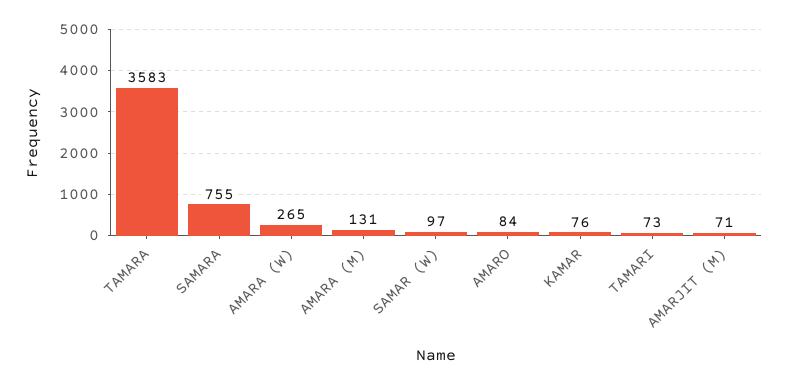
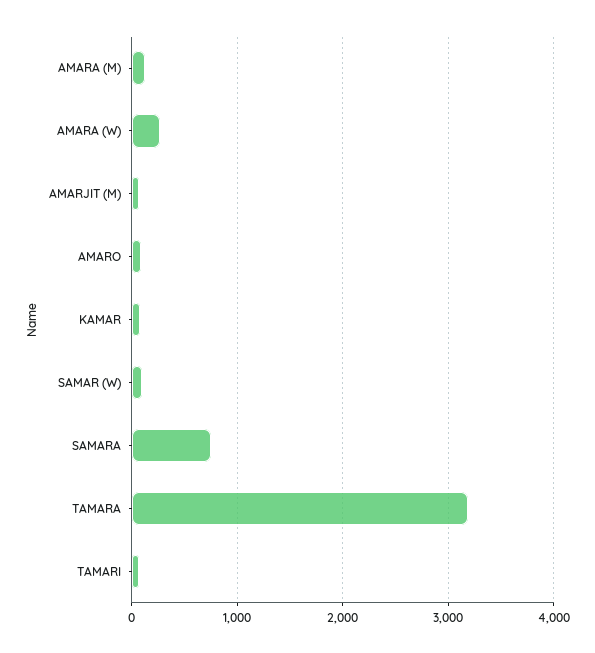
  {
-   "TAMARA": 3583,
+   "TAMARA": 3200,
    "SAMARA": 755,
    "AMARA (W)": 265,
    "AMARA (M)": 131,
    "SAMAR (W)": 97,
    "AMARO": 84,
    "KAMAR": 76,
    "TAMARI": 73,
    "AMARJIT (M)": 71
  }

